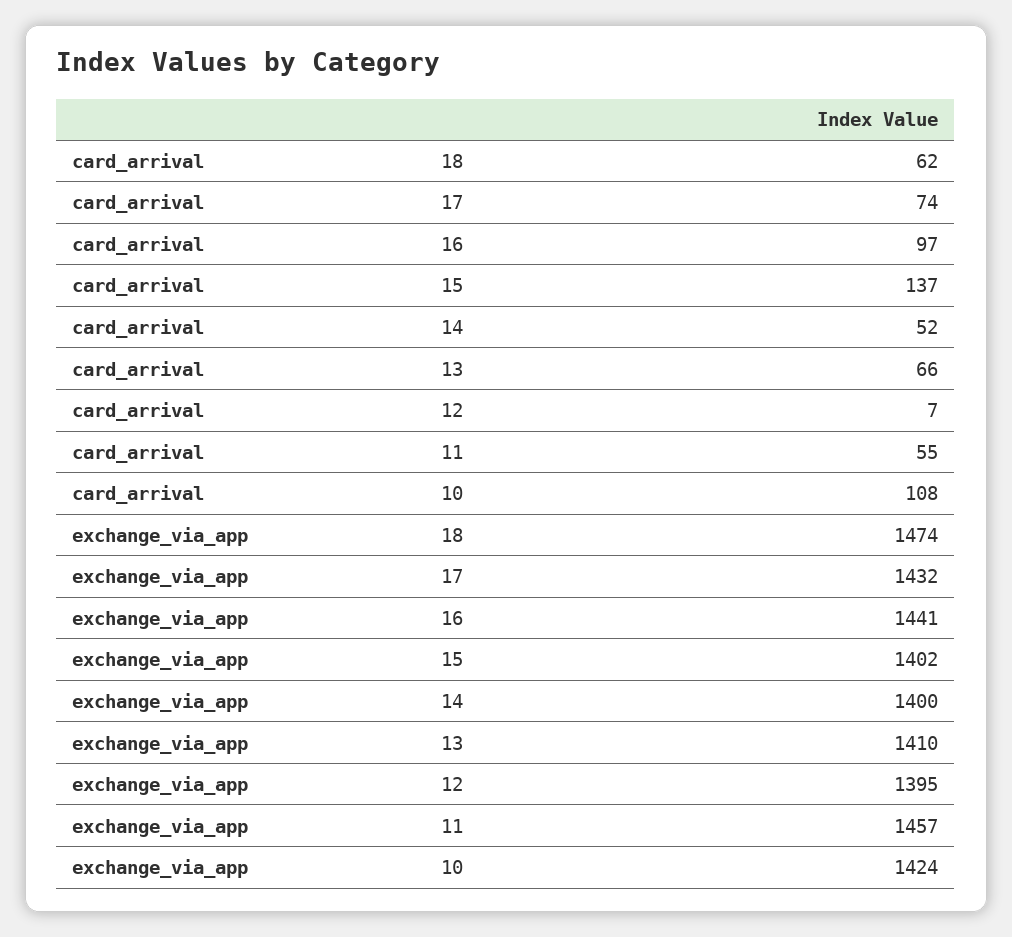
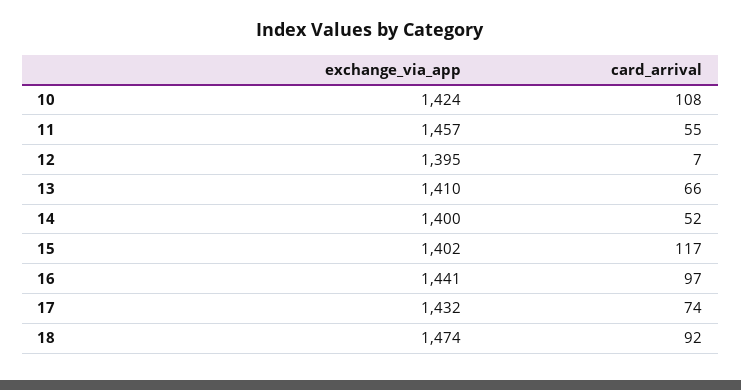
  {
    "card_arrival": {
-     "18": 62,
+     "18": 92,
      "17": 74,
      "16": 97,
-     "15": 137,
+     "15": 117,
      "14": 52,
      "13": 66,
      "12": 7,
      "11": 55,
      "10": 108
    },
    "exchange_via_app": {
      "18": 1474,
      "17": 1432,
      "16": 1441,
      "15": 1402,
      "14": 1400,
      "13": 1410,
      "12": 1395,
      "11": 1457,
      "10": 1424
    }
  }

